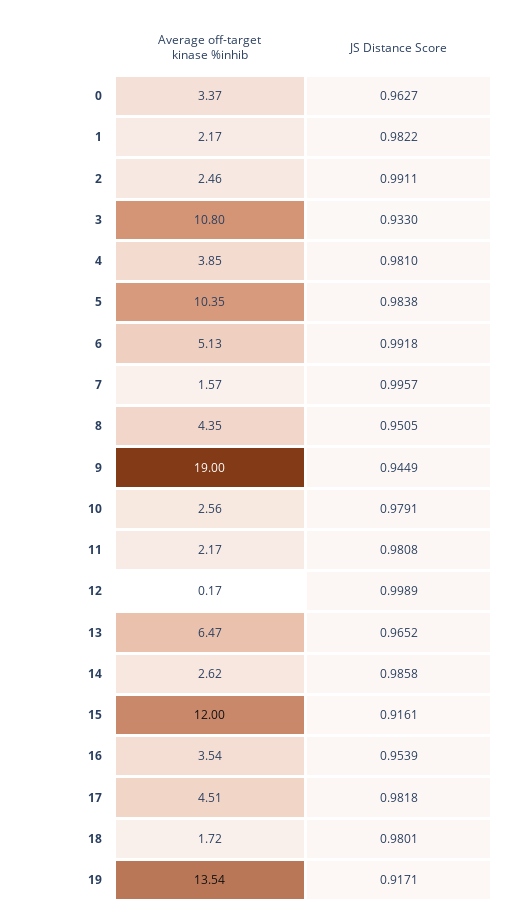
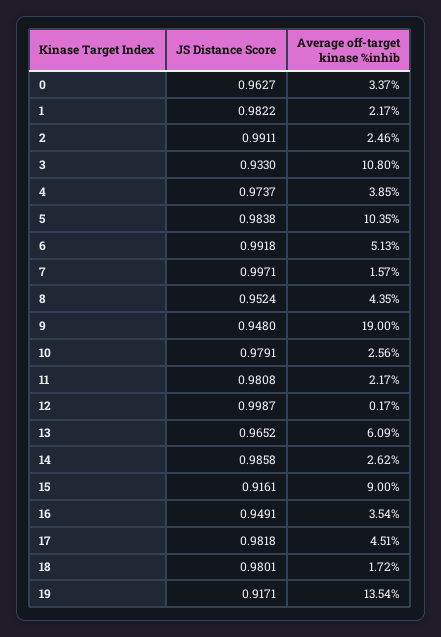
  {
    "Average off-target kinase %inhib": {
      "0": 3.37,
      "1": 2.17,
      "2": 2.46,
      "3": 10.8,
      "4": 3.85,
      "5": 10.35,
      "6": 5.13,
      "7": 1.57,
      "8": 4.35,
      "9": 19,
      "10": 2.56,
      "11": 2.17,
      "12": 0.17,
-     "13": 6.47,
+     "13": 6.09,
      "14": 2.62,
-     "15": 12,
+     "15": 9,
      "16": 3.54,
      "17": 4.51,
      "18": 1.72,
      "19": 13.54
    },
    "JS Distance Score": {
      "0": 0.9627,
      "1": 0.9822,
      "2": 0.9911,
      "3": 0.933,
-     "4": 0.981,
+     "4": 0.9737,
      "5": 0.9838,
      "6": 0.9918,
-     "7": 0.9957,
+     "7": 0.9971,
-     "8": 0.9505,
+     "8": 0.9524,
-     "9": 0.9449,
+     "9": 0.948,
      "10": 0.9791,
      "11": 0.9808,
-     "12": 0.9989,
+     "12": 0.9987,
      "13": 0.9652,
      "14": 0.9858,
      "15": 0.9161,
-     "16": 0.9539,
+     "16": 0.9491,
      "17": 0.9818,
      "18": 0.9801,
      "19": 0.9171
    }
  }

